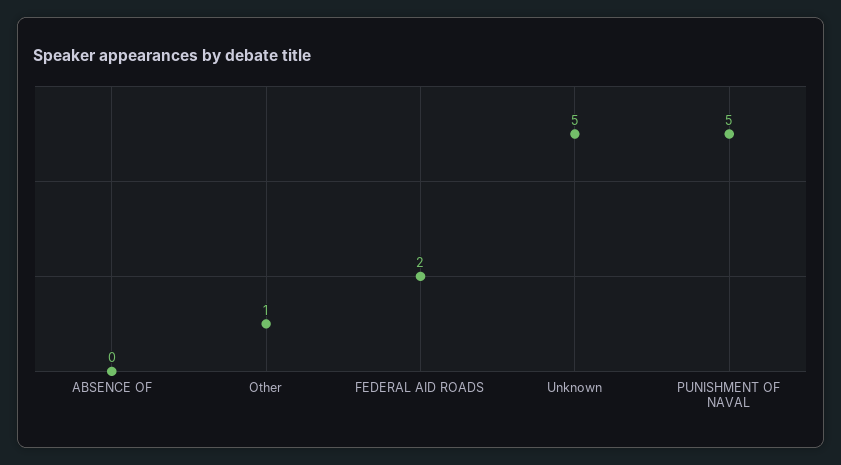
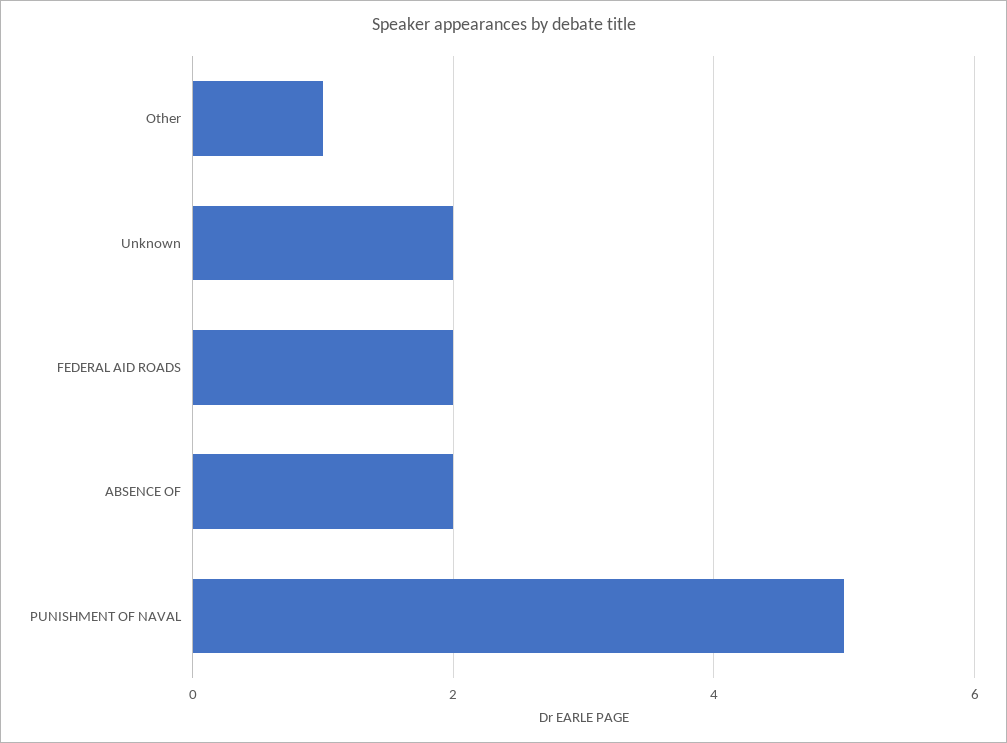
  {
-   "ABSENCE OF": 0,
+   "ABSENCE OF": 2,
    "Other": 1,
    "FEDERAL AID ROADS": 2,
-   "Unknown": 5,
+   "Unknown": 2,
    "PUNISHMENT OF NAVAL": 5
  }

